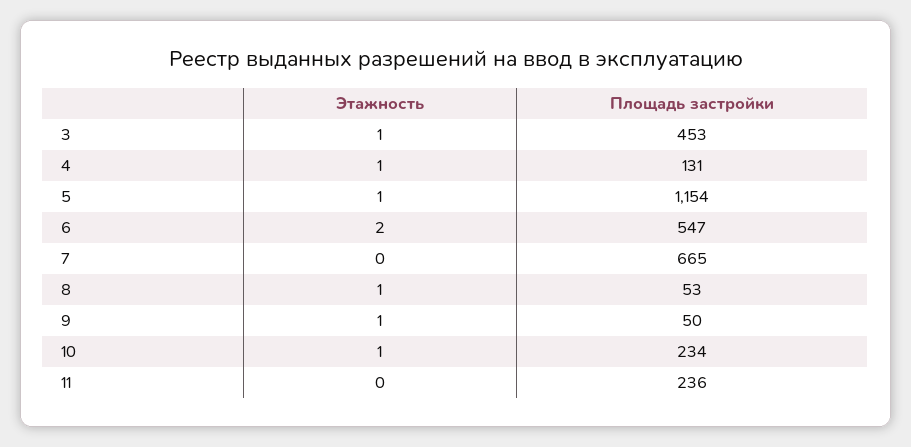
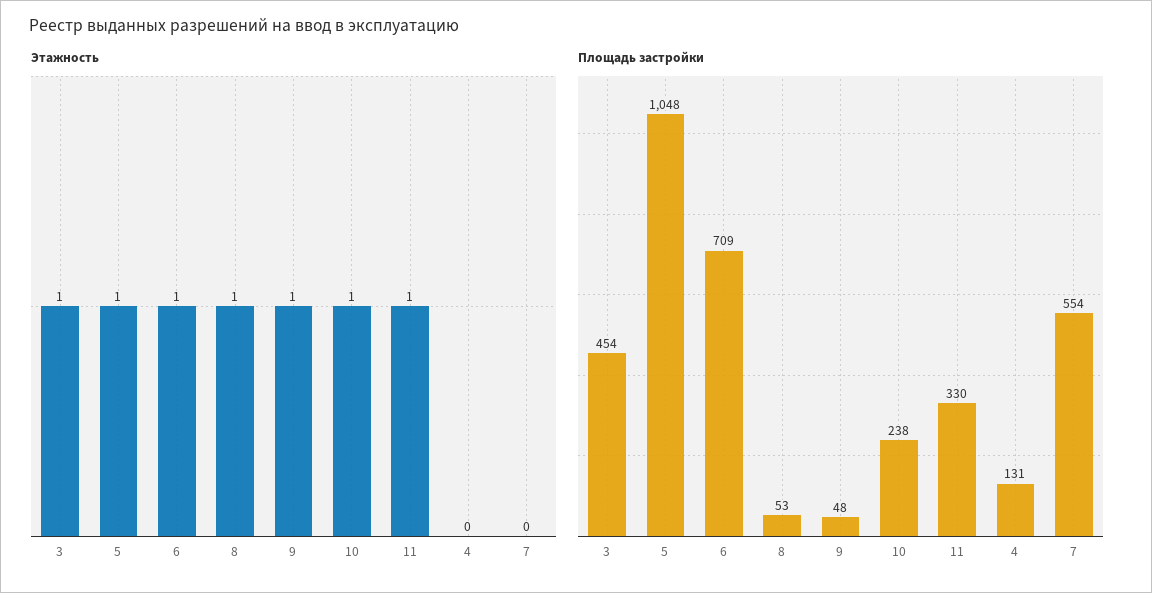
  {
    "Этажность": {
      "3": 1,
-     "4": 1,
+     "4": 0,
      "5": 1,
-     "6": 2,
+     "6": 1,
      "7": 0,
      "8": 1,
      "9": 1,
      "10": 1,
-     "11": 0
+     "11": 1
    },
    "Площадь застройки": {
-     "3": 453,
+     "3": 454,
      "4": 131,
-     "5": 1154,
+     "5": 1048,
-     "6": 547,
+     "6": 709,
-     "7": 665,
+     "7": 554,
      "8": 53,
-     "9": 50,
+     "9": 48,
-     "10": 234,
+     "10": 238,
-     "11": 236
+     "11": 330
    }
  }

